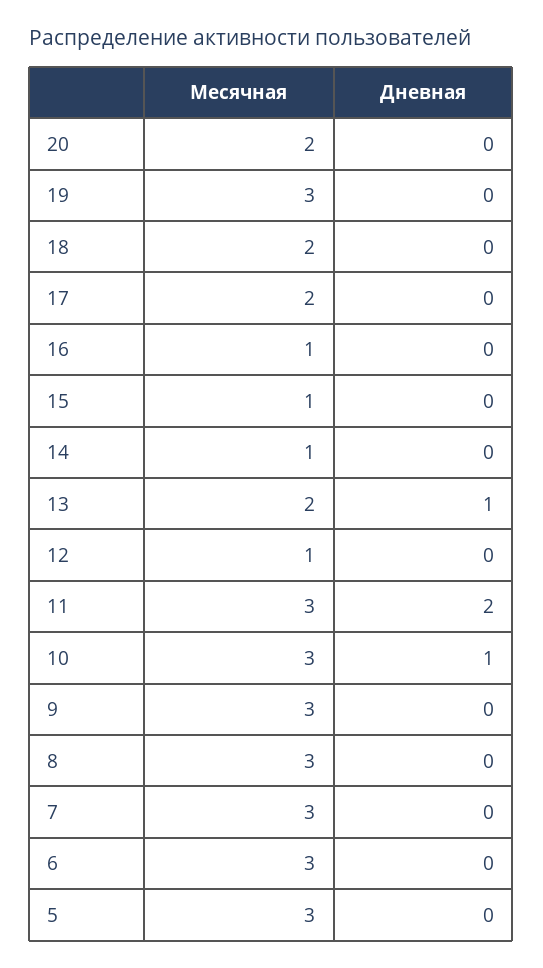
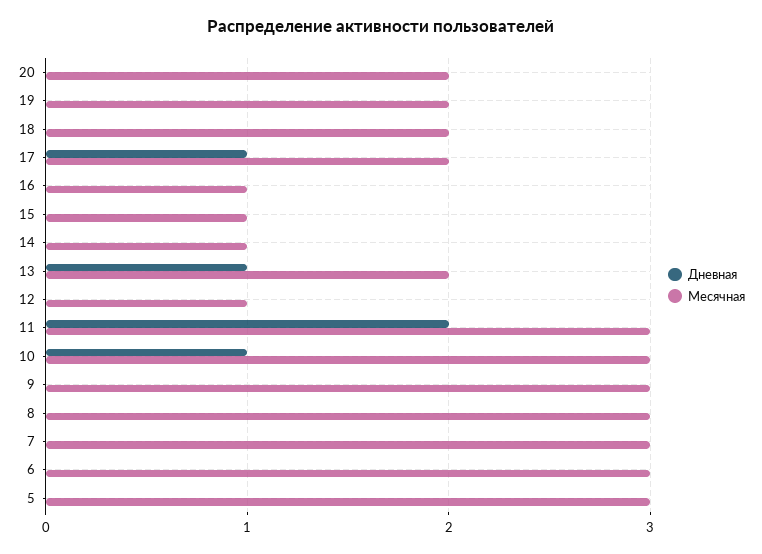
  {
    "Месячная": {
      "20": 2,
-     "19": 3,
+     "19": 2,
      "18": 2,
      "17": 2,
      "16": 1,
      "15": 1,
      "14": 1,
      "13": 2,
      "12": 1,
      "11": 3,
      "10": 3,
      "9": 3,
      "8": 3,
      "7": 3,
      "6": 3,
      "5": 3
    },
    "Дневная": {
      "20": 0,
      "19": 0,
      "18": 0,
-     "17": 0,
+     "17": 1,
      "16": 0,
      "15": 0,
      "14": 0,
      "13": 1,
      "12": 0,
      "11": 2,
      "10": 1,
      "9": 0,
      "8": 0,
      "7": 0,
      "6": 0,
      "5": 0
    }
  }

